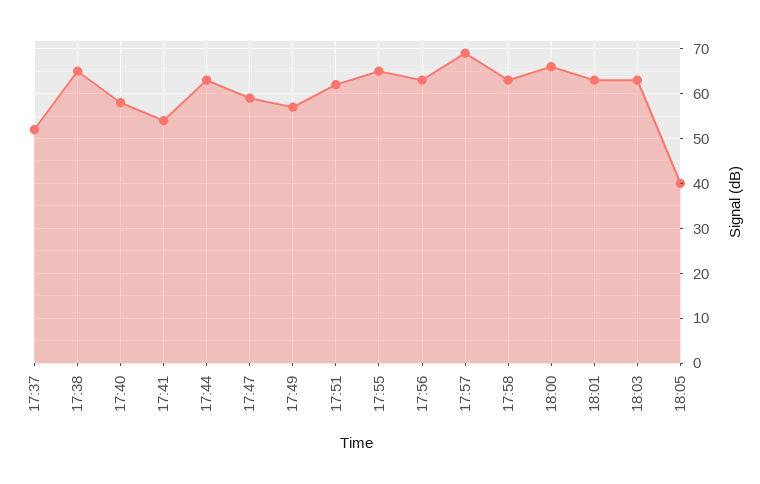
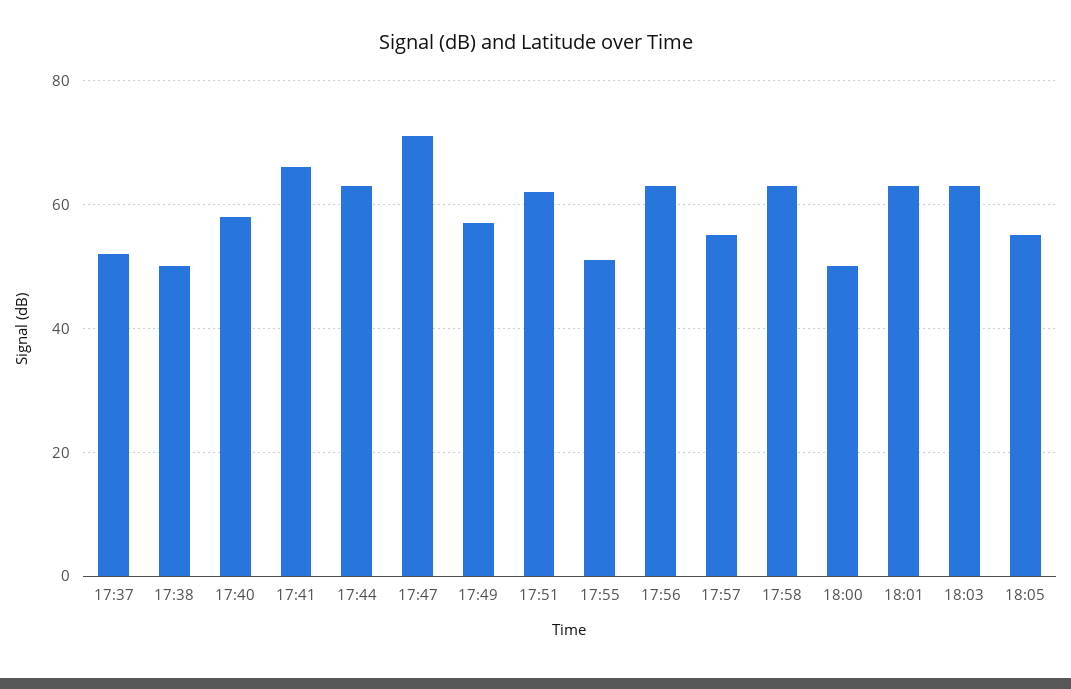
  {
    "17:37": 50,
-   "17:38": 65,
+   "17:38": 50,
    "17:40": 60,
-   "17:41": 55,
+   "17:41": 65,
    "17:44": 65,
-   "17:47": 60,
+   "17:47": 70,
    "17:49": 55,
    "17:51": 60,
-   "17:55": 65,
+   "17:55": 50,
    "17:56": 65,
-   "17:57": 70,
+   "17:57": 55,
    "17:58": 65,
-   "18:00": 65,
+   "18:00": 50,
    "18:01": 65,
    "18:03": 65,
-   "18:05": 40
+   "18:05": 55
  }

